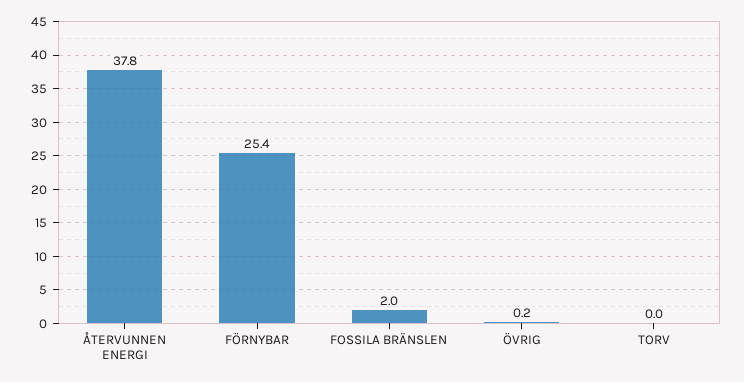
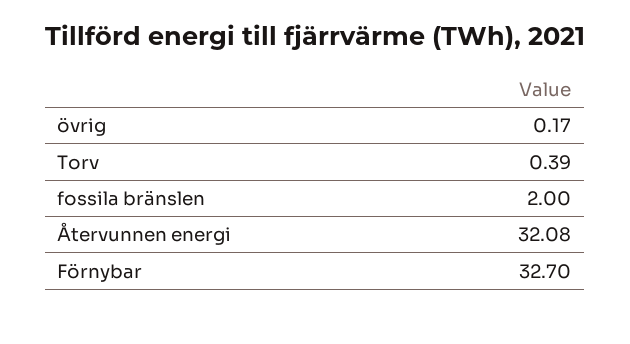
  {
-   "ÅTERVUNNEN ENERGI": 37.8,
+   "ÅTERVUNNEN ENERGI": 32.08,
-   "FÖRNYBAR": 25.4,
+   "FÖRNYBAR": 32.7,
    "FOSSILA BRÄNSLEN": 2,
    "ÖVRIG": 0.17,
-   "TORV": 0
+   "TORV": 0.39
  }

